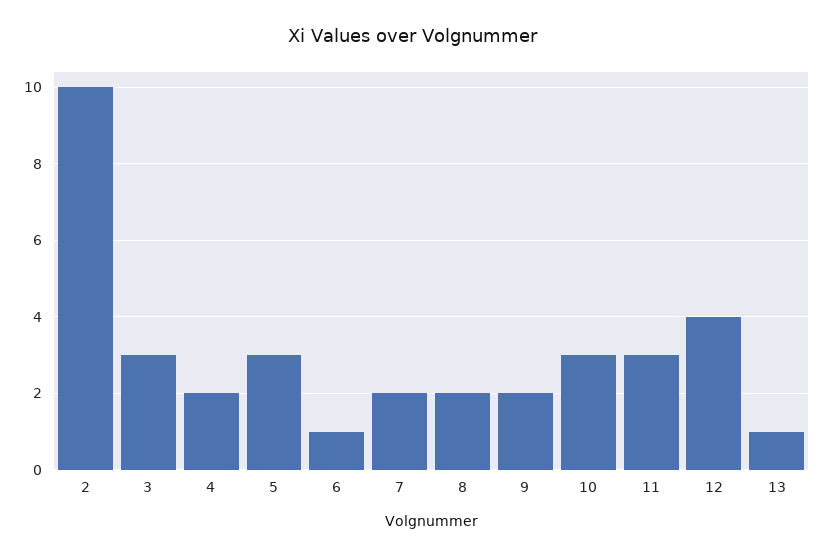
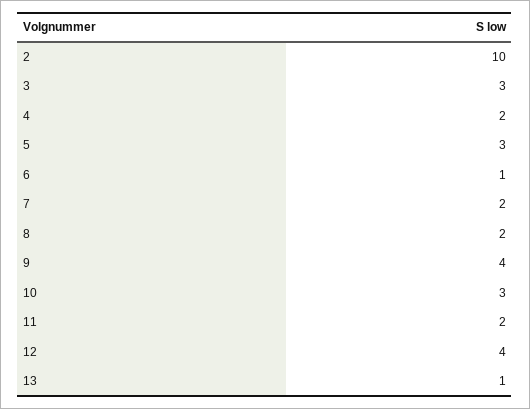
  {
    "2": 10,
    "3": 3,
    "4": 2,
    "5": 3,
    "6": 1,
    "7": 2,
    "8": 2,
-   "9": 2,
+   "9": 4,
    "10": 3,
-   "11": 3,
+   "11": 2,
    "12": 4,
    "13": 1
  }

